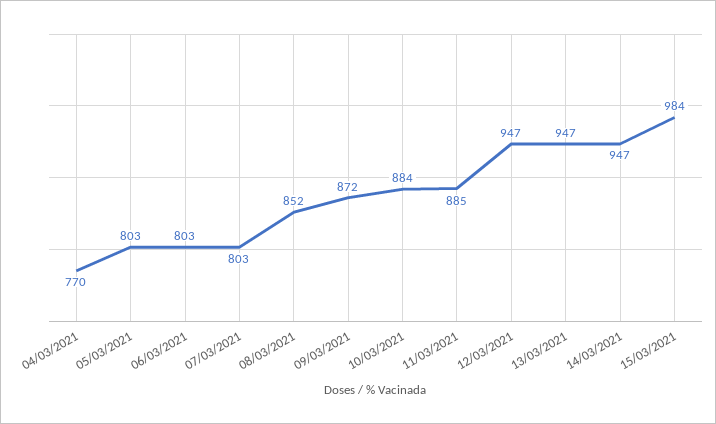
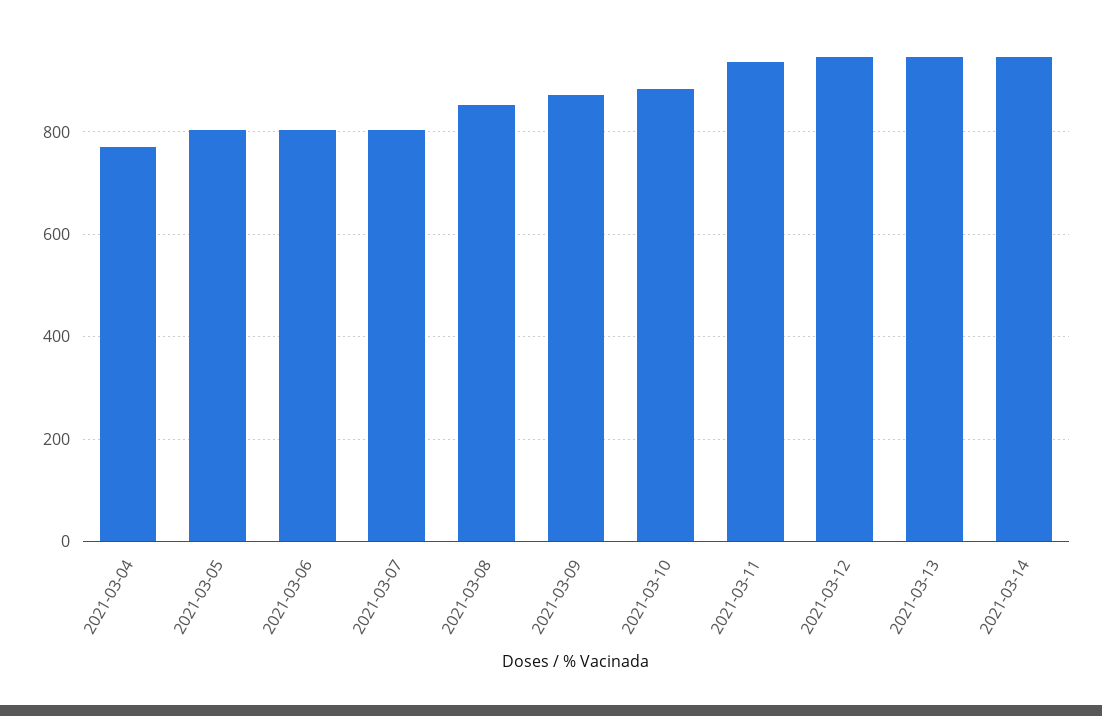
  {
    "04/03/2021": 770,
    "05/03/2021": 803,
    "06/03/2021": 803,
    "07/03/2021": 803,
    "08/03/2021": 852,
    "09/03/2021": 872,
    "10/03/2021": 884,
-   "11/03/2021": 885,
+   "11/03/2021": 940,
    "12/03/2021": 947,
    "13/03/2021": 947,
-   "14/03/2021": 947,
+   "14/03/2021": 947
-   "15/03/2021": 984
  }

